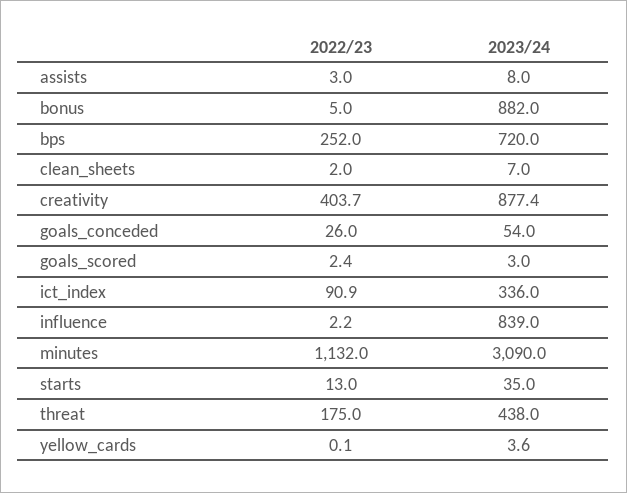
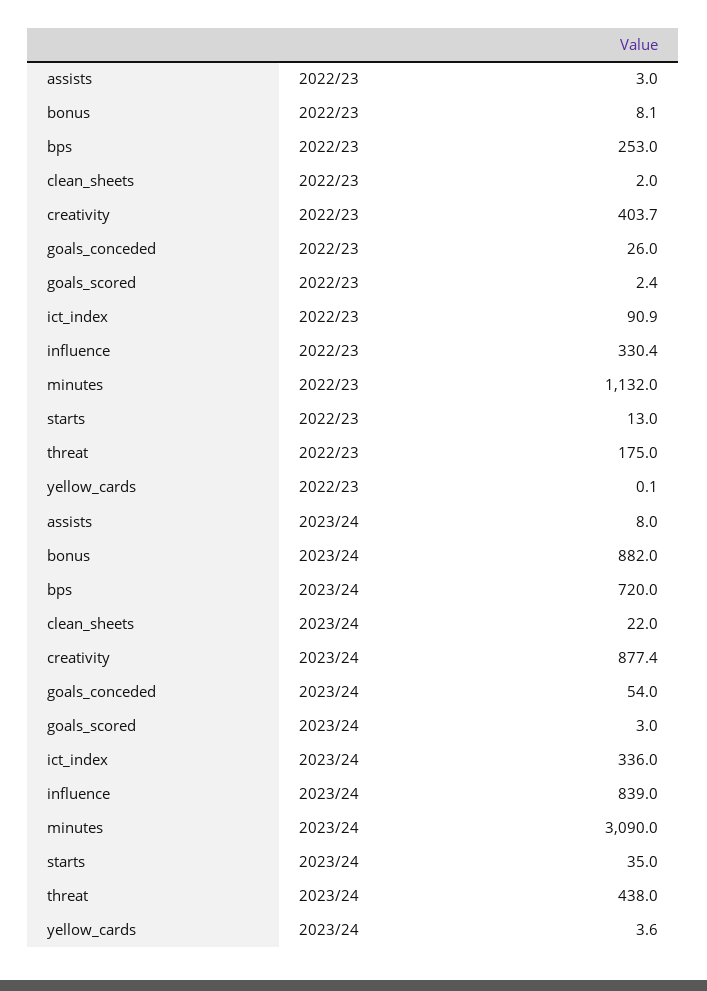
  {
    "2022/23": {
      "assists": 3,
-     "bonus": 5,
+     "bonus": 8.1,
-     "bps": 252,
+     "bps": 253,
      "clean_sheets": 2,
      "creativity": 403.7,
      "goals_conceded": 26,
      "goals_scored": 2.4,
      "ict_index": 90.9,
-     "influence": 2.2,
+     "influence": 330.4,
      "minutes": 1132,
      "starts": 13,
      "threat": 175,
      "yellow_cards": 0.1
    },
    "2023/24": {
      "assists": 8,
      "bonus": 882,
      "bps": 720,
-     "clean_sheets": 7,
+     "clean_sheets": 22,
      "creativity": 877.4,
      "goals_conceded": 54,
      "goals_scored": 3,
      "ict_index": 336,
      "influence": 839,
      "minutes": 3090,
      "starts": 35,
      "threat": 438,
      "yellow_cards": 3.6
    }
  }

